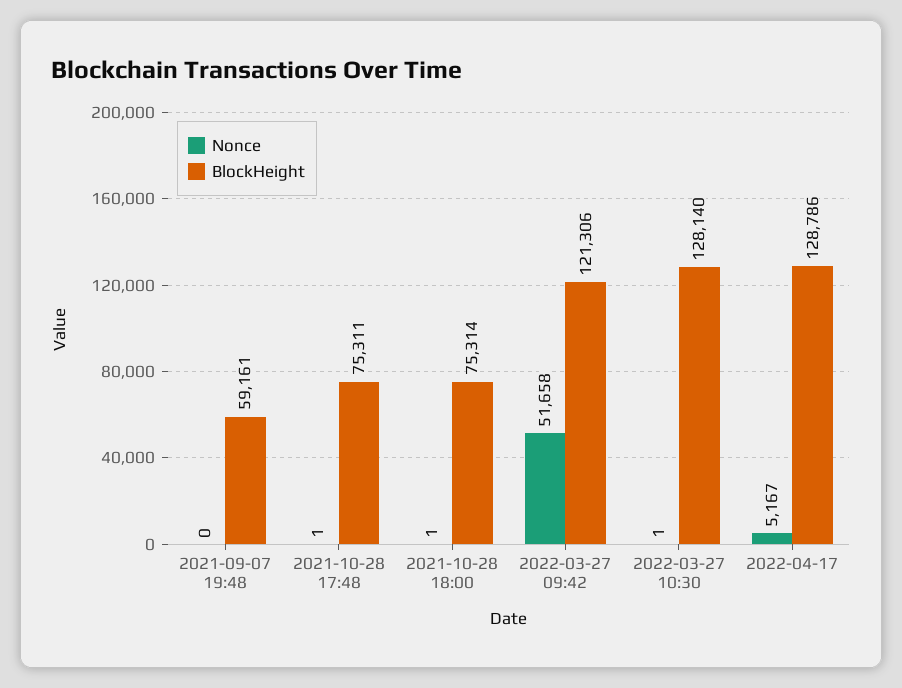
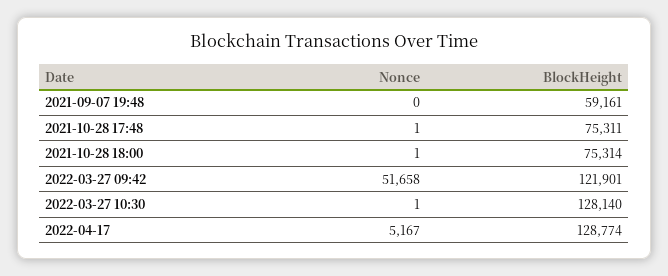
  {
    "Nonce": {
      "2021-09-07 19:48": 0,
      "2021-10-28 17:48": 1,
      "2021-10-28 18:00": 1,
      "2022-03-27 09:42": 51658,
      "2022-03-27 10:30": 1,
      "2022-04-17": 5167
    },
    "BlockHeight": {
      "2021-09-07 19:48": 59161,
      "2021-10-28 17:48": 75311,
      "2021-10-28 18:00": 75314,
-     "2022-03-27 09:42": 121306,
+     "2022-03-27 09:42": 121901,
      "2022-03-27 10:30": 128140,
-     "2022-04-17": 128786
+     "2022-04-17": 128774
    }
  }

